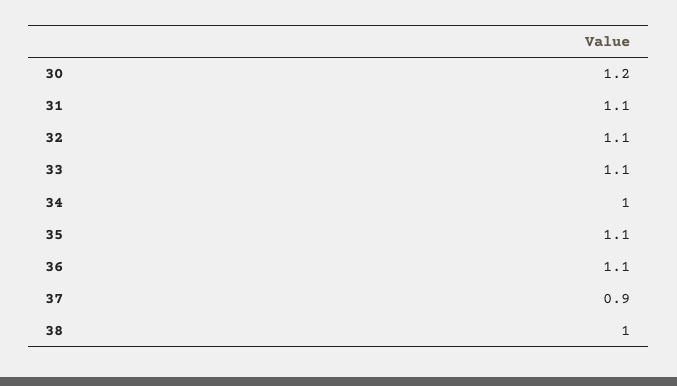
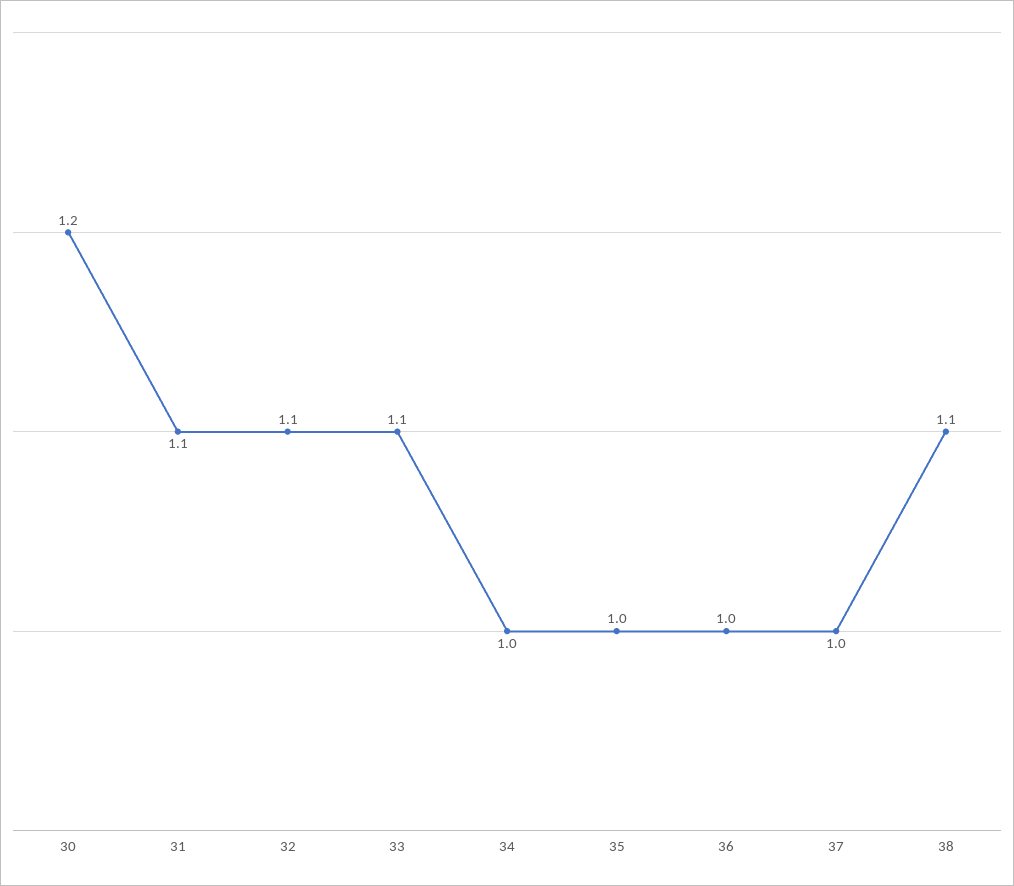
  {
    "30": 1.2,
    "31": 1.1,
    "32": 1.1,
    "33": 1.1,
    "34": 1,
-   "35": 1.1,
+   "35": 1,
-   "36": 1.1,
+   "36": 1,
-   "37": 0.9,
+   "37": 1,
-   "38": 1
+   "38": 1.1
  }

